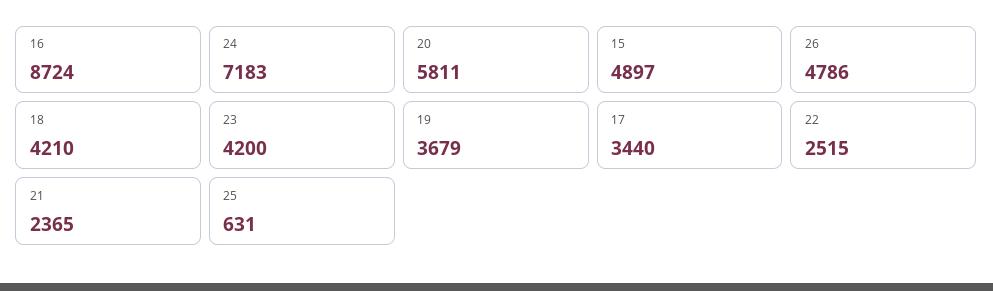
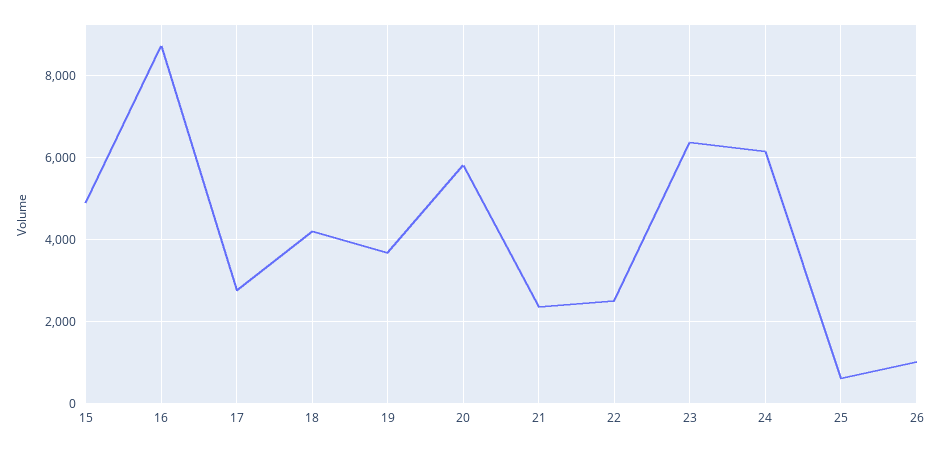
  {
    "16": 8724,
-   "24": 7183,
+   "24": 6200,
    "20": 5811,
    "15": 4897,
-   "26": 4786,
+   "26": 1000,
    "18": 4210,
-   "23": 4200,
+   "23": 6400,
    "19": 3679,
-   "17": 3440,
+   "17": 2800,
    "22": 2515,
    "21": 2365,
    "25": 631
  }

